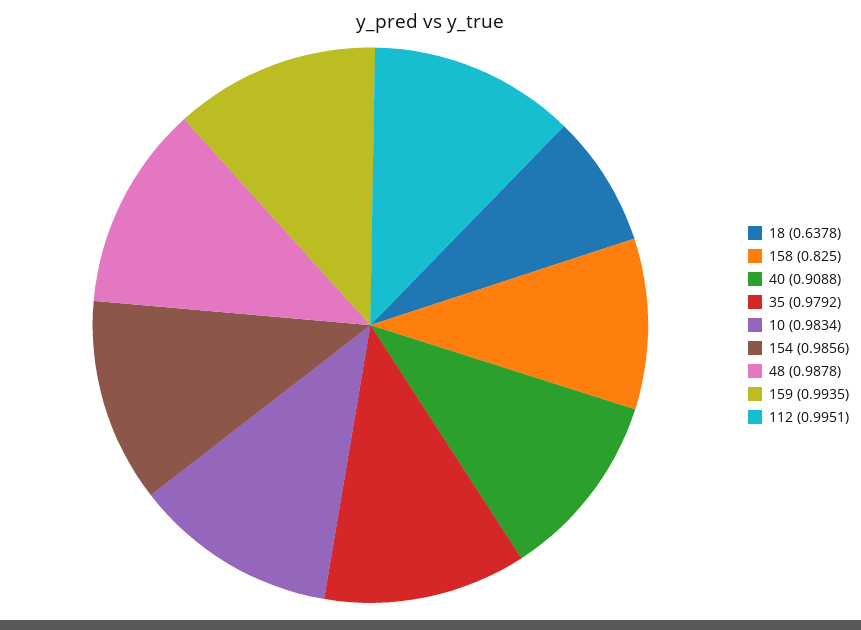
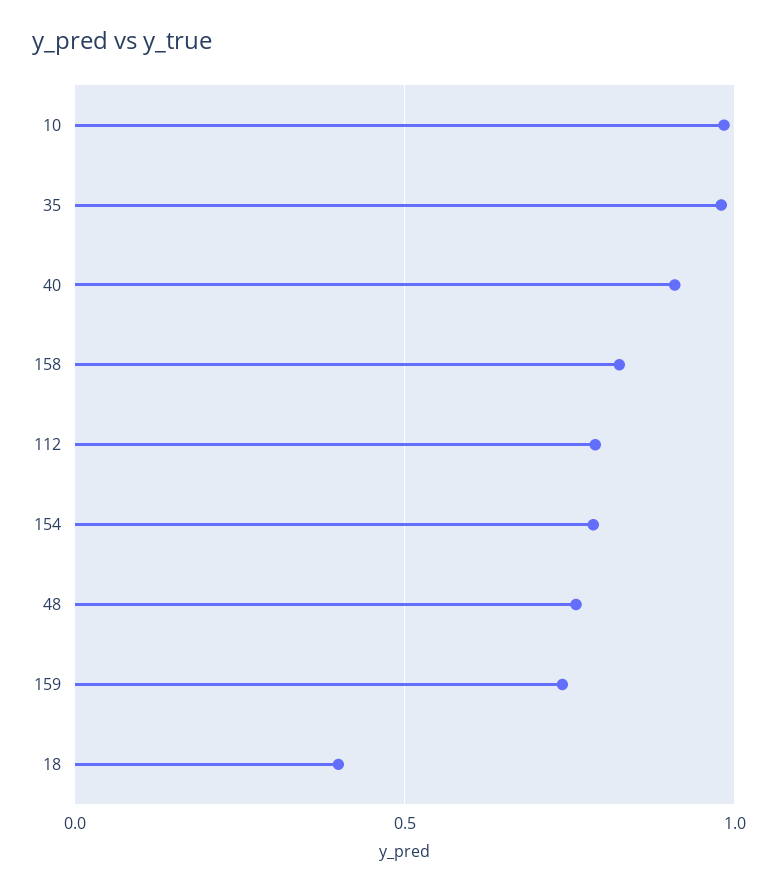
  {
-   "18": 0.6378,
+   "18": 0.4,
    "158": 0.825,
    "40": 0.9088,
    "35": 0.9792,
    "10": 0.9834,
-   "154": 0.9856,
+   "154": 0.8,
-   "48": 0.9878,
+   "48": 0.75,
-   "159": 0.9935,
+   "159": 0.75,
-   "112": 0.9951
+   "112": 0.8
  }

